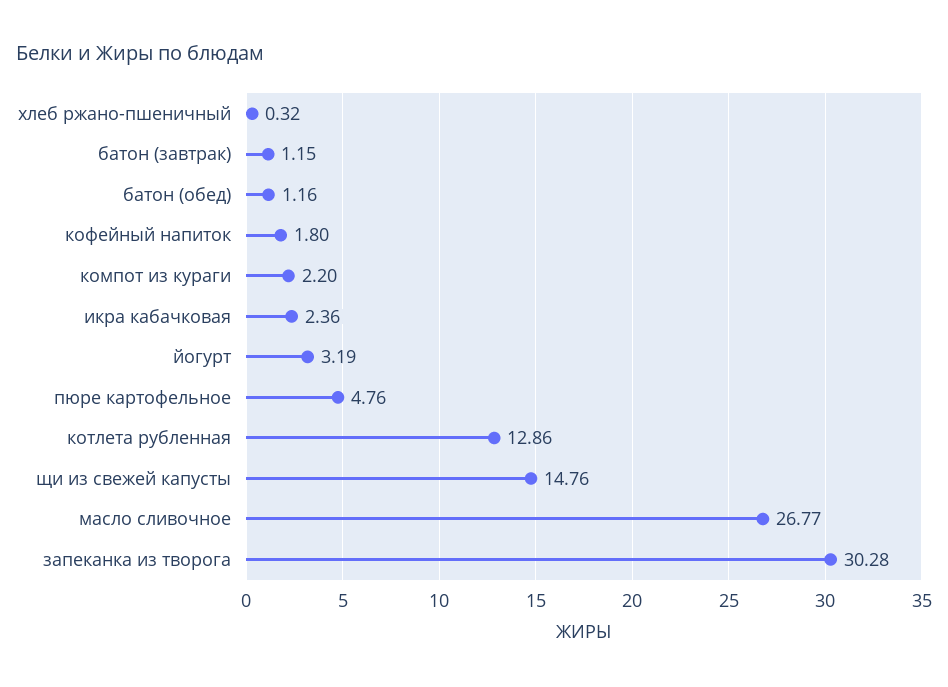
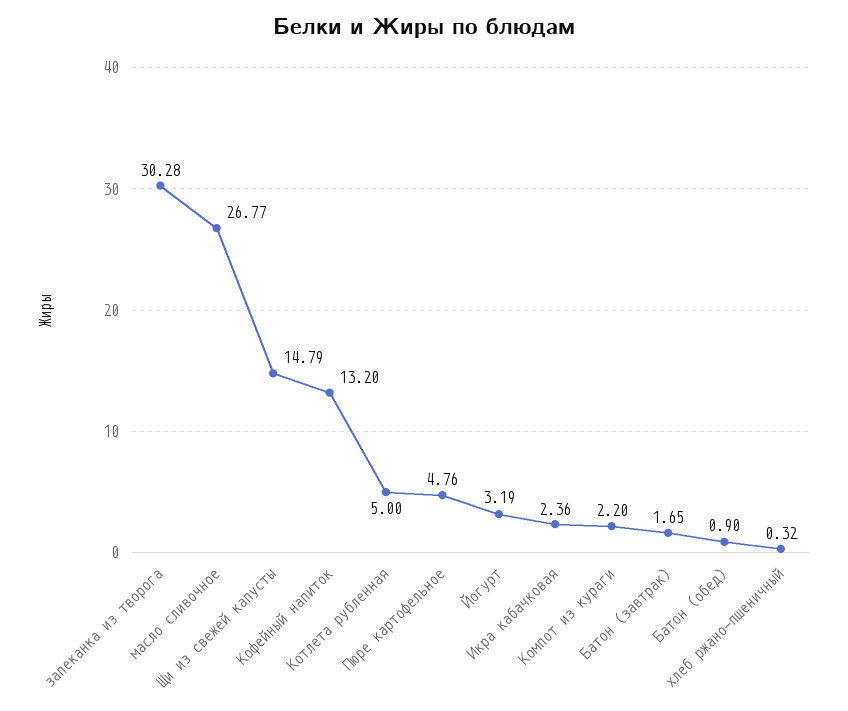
  {
    "хлеб ржано-пшеничный": 0.32,
-   "батон (завтрак)": 1.15,
+   "батон (завтрак)": 1.65,
-   "батон (обед)": 1.16,
+   "батон (обед)": 0.9,
-   "кофейный напиток": 1.8,
+   "кофейный напиток": 13.2,
    "компот из кураги": 2.2,
    "икра кабачковая": 2.36,
    "йогурт": 3.19,
    "пюре картофельное": 4.76,
-   "котлета рубленная": 12.86,
+   "котлета рубленная": 5,
-   "щи из свежей капусты": 14.76,
+   "щи из свежей капусты": 14.79,
    "масло сливочное": 26.77,
    "запеканка из творога": 30.28
  }

